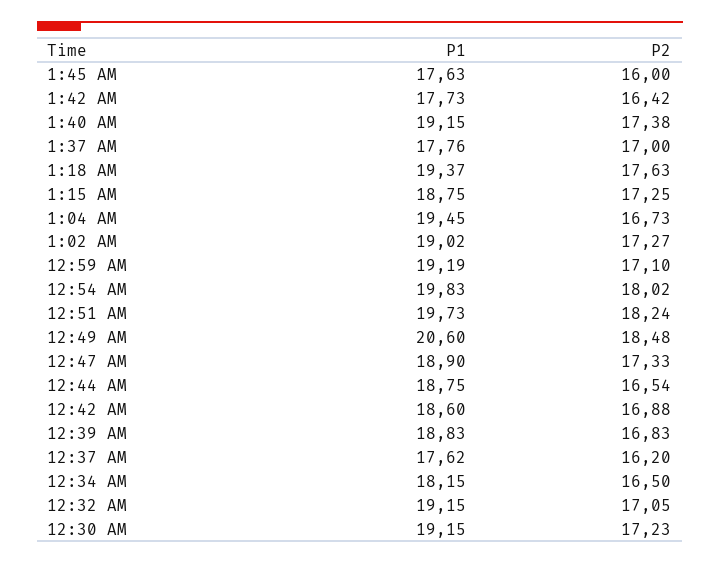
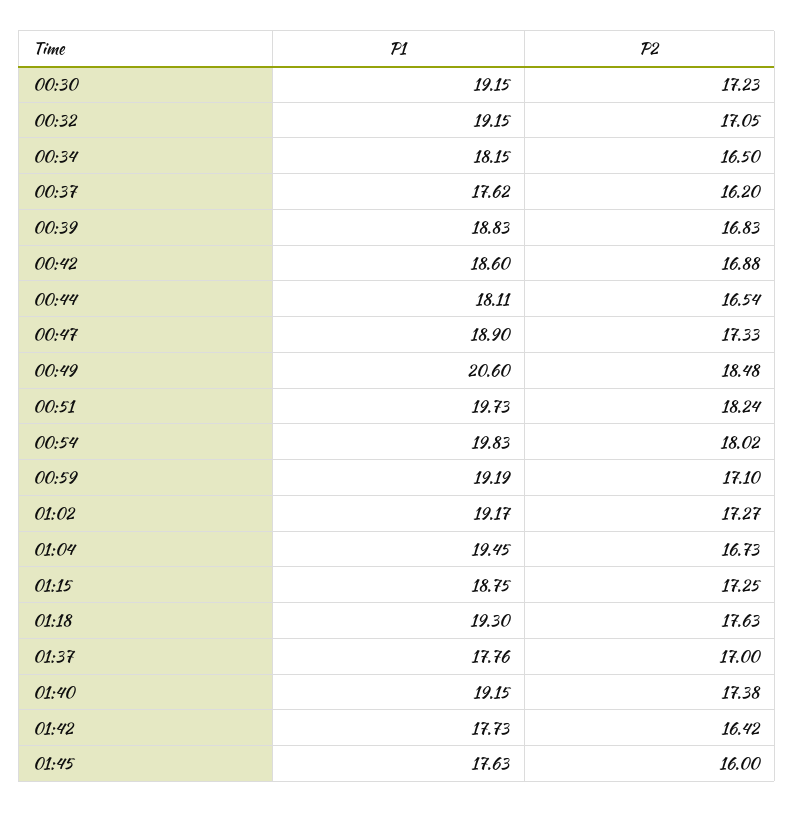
  {
    "P1": {
      "1:45 AM": 17.63,
      "1:42 AM": 17.73,
      "1:40 AM": 19.15,
      "1:37 AM": 17.76,
-     "1:18 AM": 19.37,
+     "1:18 AM": 19.3,
      "1:15 AM": 18.75,
      "1:04 AM": 19.45,
-     "1:02 AM": 19.02,
+     "1:02 AM": 19.17,
      "12:59 AM": 19.19,
      "12:54 AM": 19.83,
      "12:51 AM": 19.73,
      "12:49 AM": 20.6,
      "12:47 AM": 18.9,
-     "12:44 AM": 18.75,
+     "12:44 AM": 18.11,
      "12:42 AM": 18.6,
      "12:39 AM": 18.83,
      "12:37 AM": 17.62,
      "12:34 AM": 18.15,
      "12:32 AM": 19.15,
      "12:30 AM": 19.15
    },
    "P2": {
      "1:45 AM": 16,
      "1:42 AM": 16.42,
      "1:40 AM": 17.38,
      "1:37 AM": 17,
      "1:18 AM": 17.63,
      "1:15 AM": 17.25,
      "1:04 AM": 16.73,
      "1:02 AM": 17.27,
      "12:59 AM": 17.1,
      "12:54 AM": 18.02,
      "12:51 AM": 18.24,
      "12:49 AM": 18.48,
      "12:47 AM": 17.33,
      "12:44 AM": 16.54,
      "12:42 AM": 16.88,
      "12:39 AM": 16.83,
      "12:37 AM": 16.2,
      "12:34 AM": 16.5,
      "12:32 AM": 17.05,
      "12:30 AM": 17.23
    }
  }

